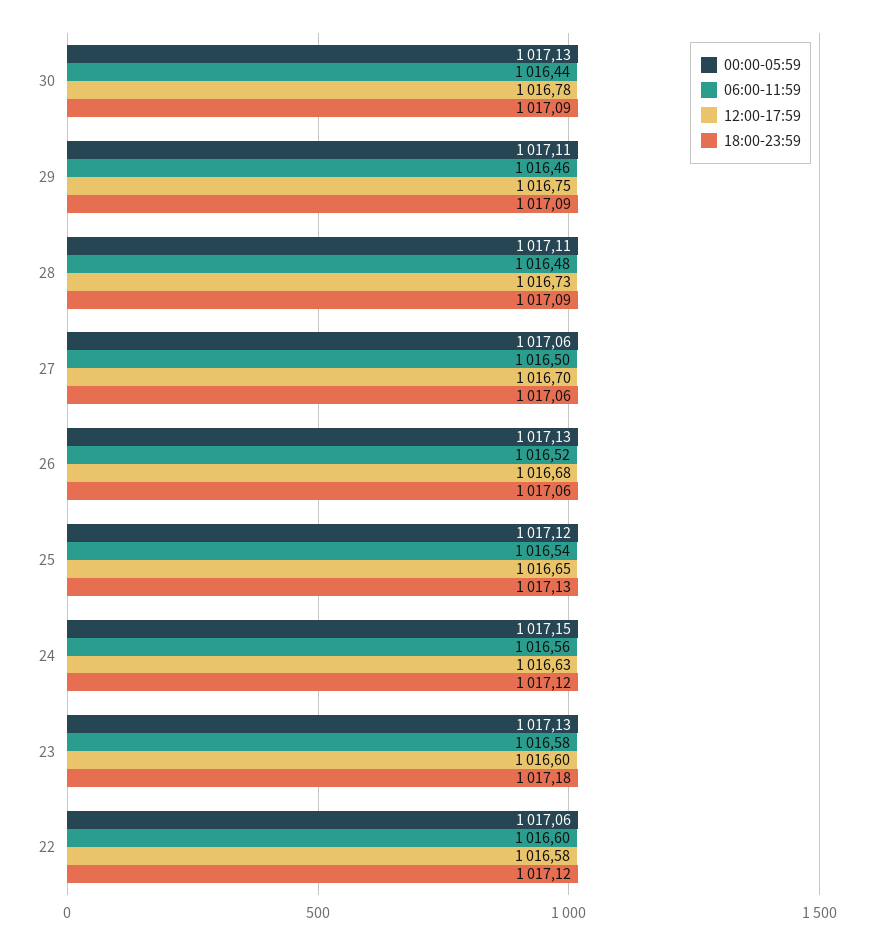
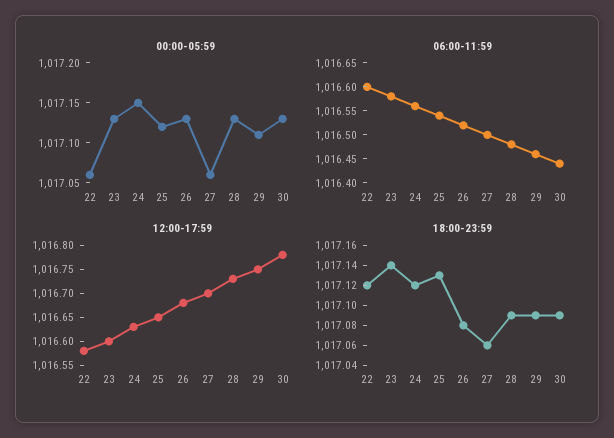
  {
    "00:00-05:59": {
      "30": 1017.13,
      "29": 1017.11,
-     "28": 1017.11,
+     "28": 1017.13,
      "27": 1017.06,
      "26": 1017.13,
      "25": 1017.12,
      "24": 1017.15,
      "23": 1017.13,
      "22": 1017.06
    },
    "06:00-11:59": {
      "30": 1016.44,
      "29": 1016.46,
      "28": 1016.48,
      "27": 1016.5,
      "26": 1016.52,
      "25": 1016.54,
      "24": 1016.56,
      "23": 1016.58,
      "22": 1016.6
    },
    "12:00-17:59": {
      "30": 1016.78,
      "29": 1016.75,
      "28": 1016.73,
      "27": 1016.7,
      "26": 1016.68,
      "25": 1016.65,
      "24": 1016.63,
      "23": 1016.6,
      "22": 1016.58
    },
    "18:00-23:59": {
      "30": 1017.09,
      "29": 1017.09,
      "28": 1017.09,
      "27": 1017.06,
-     "26": 1017.06,
+     "26": 1017.08,
      "25": 1017.13,
      "24": 1017.12,
-     "23": 1017.18,
+     "23": 1017.14,
      "22": 1017.12
    }
  }

